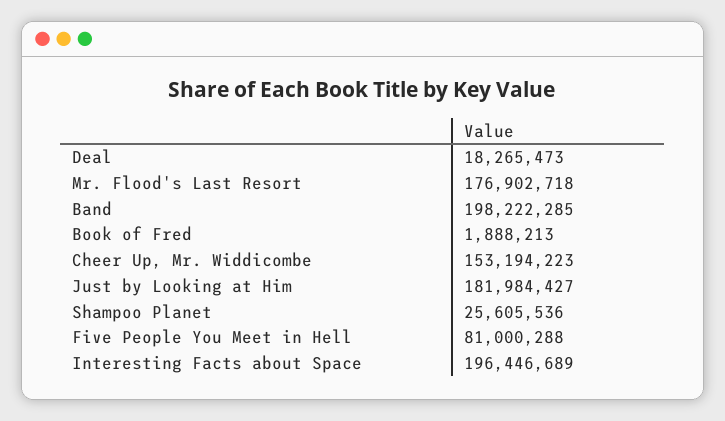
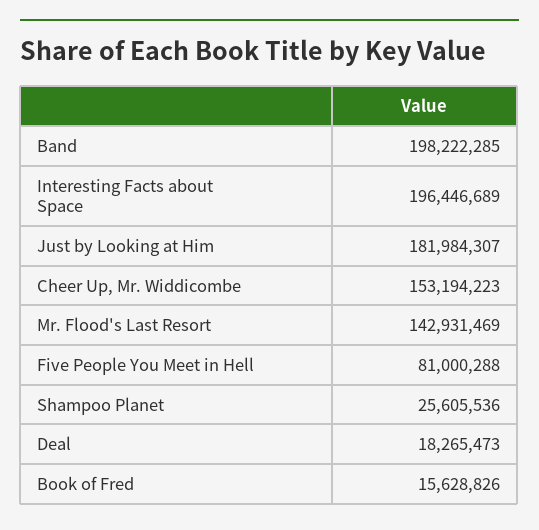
  {
    "Deal": 18265473,
-   "Mr. Flood's Last Resort": 176902718,
+   "Mr. Flood's Last Resort": 142931469,
    "Band": 198222285,
-   "Book of Fred": 1888213,
+   "Book of Fred": 15628826,
    "Cheer Up, Mr. Widdicombe": 153194223,
-   "Just by Looking at Him": 181984427,
+   "Just by Looking at Him": 181984307,
    "Shampoo Planet": 25605536,
    "Five People You Meet in Hell": 81000288,
    "Interesting Facts about Space": 196446689
  }

